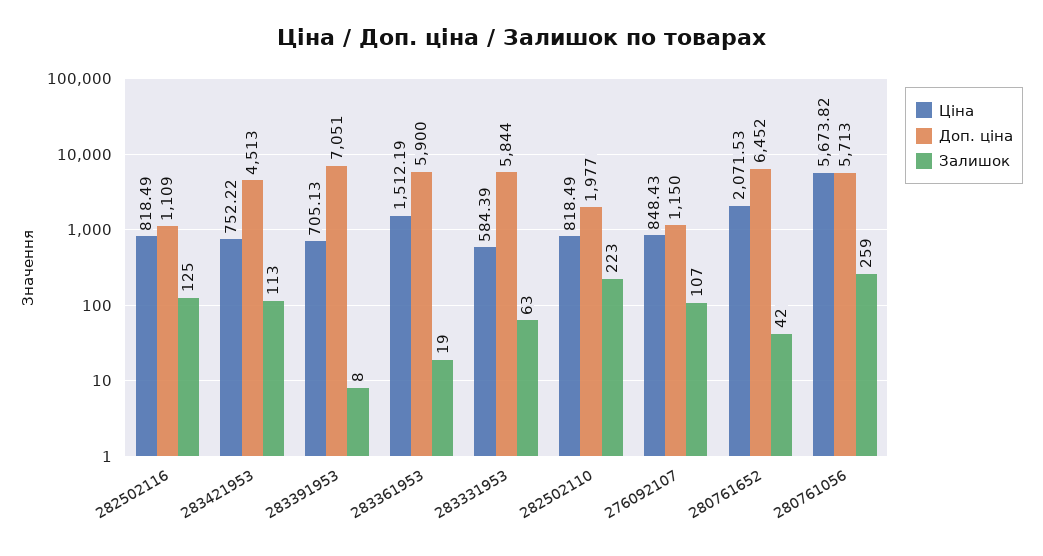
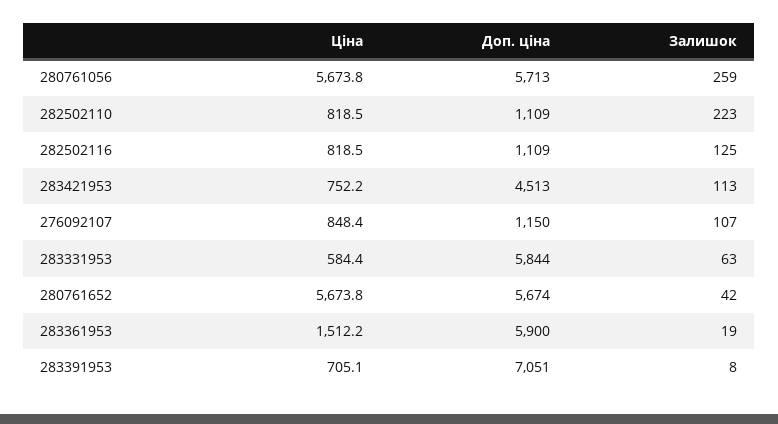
  {
    "Ціна": {
      "282502116": 818.49,
      "283421953": 752.22,
      "283391953": 705.13,
      "283361953": 1512.19,
      "283331953": 584.39,
      "282502110": 818.49,
      "276092107": 848.43,
-     "280761652": 2071.53,
+     "280761652": 5673.8,
      "280761056": 5673.82
    },
    "Доп. ціна": {
      "282502116": 1109,
      "283421953": 4513,
      "283391953": 7051,
      "283361953": 5900,
      "283331953": 5844,
-     "282502110": 1977,
+     "282502110": 1109,
      "276092107": 1150,
-     "280761652": 6452,
+     "280761652": 5674,
      "280761056": 5713
    },
    "Залишок": {
      "282502116": 125,
      "283421953": 113,
      "283391953": 8,
      "283361953": 19,
      "283331953": 63,
      "282502110": 223,
      "276092107": 107,
      "280761652": 42,
      "280761056": 259
    }
  }

